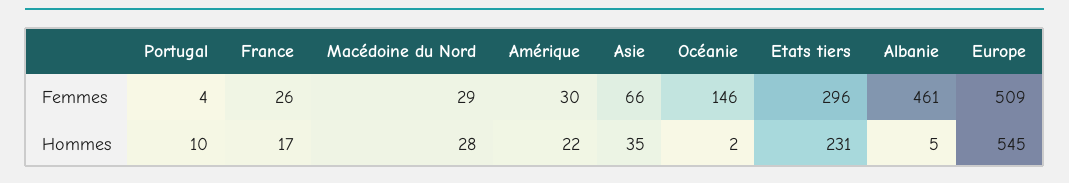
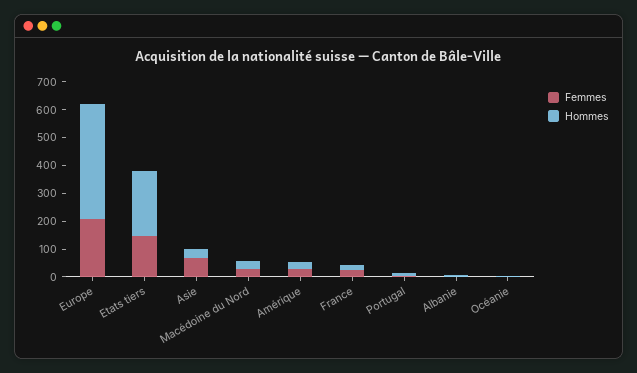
  {
    "Femmes": {
      "Portugal": 4,
      "France": 26,
      "Macédoine du Nord": 29,
      "Amérique": 30,
      "Asie": 66,
-     "Océanie": 146,
+     "Océanie": 0,
-     "Etats tiers": 296,
+     "Etats tiers": 150,
-     "Albanie": 461,
+     "Albanie": 0,
-     "Europe": 509
+     "Europe": 200
    },
    "Hommes": {
      "Portugal": 10,
      "France": 17,
      "Macédoine du Nord": 28,
      "Amérique": 22,
      "Asie": 35,
      "Océanie": 2,
      "Etats tiers": 231,
      "Albanie": 5,
-     "Europe": 545
+     "Europe": 400
    }
  }

